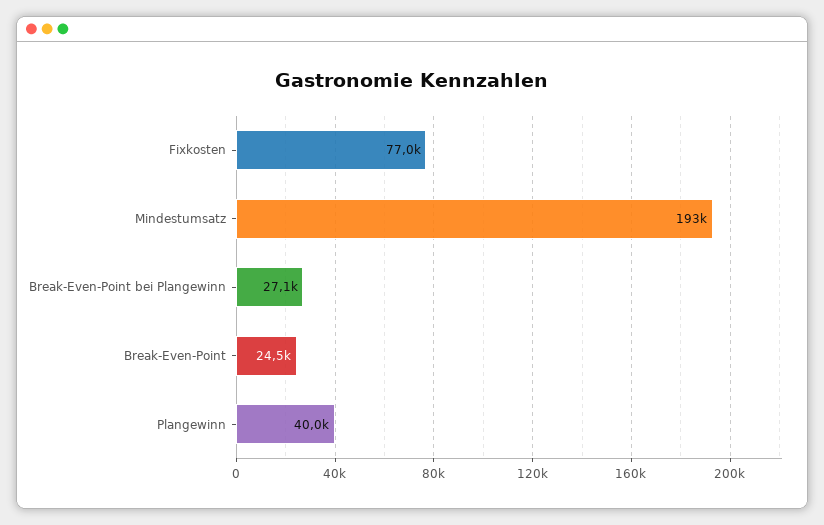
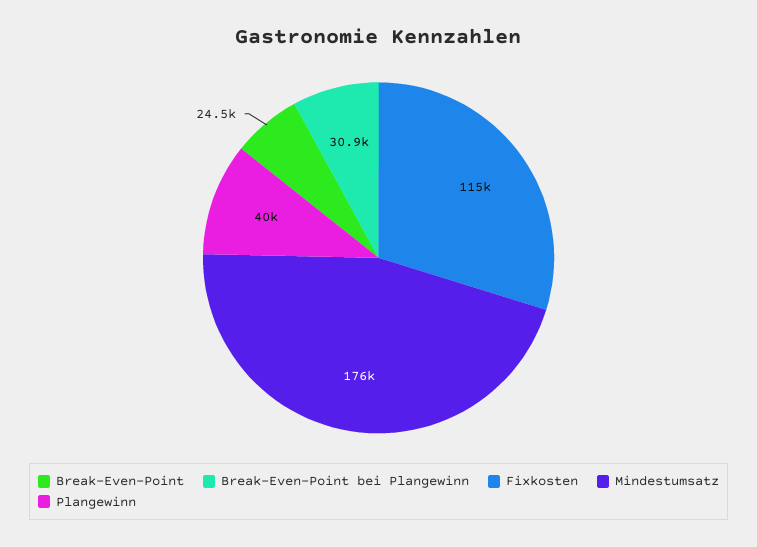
  {
-   "Fixkosten": 77000,
+   "Fixkosten": 115000,
-   "Mindestumsatz": 193000,
+   "Mindestumsatz": 176000,
-   "Break-Even-Point bei Plangewinn": 27100,
+   "Break-Even-Point bei Plangewinn": 30900,
    "Break-Even-Point": 24500,
    "Plangewinn": 40000
  }

